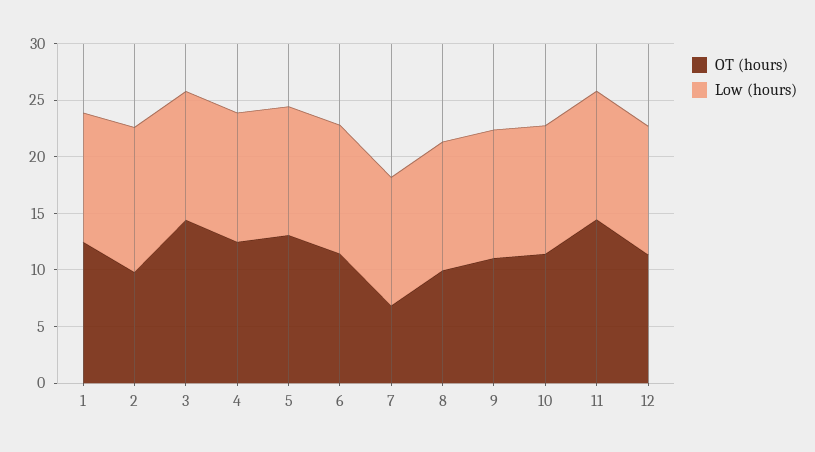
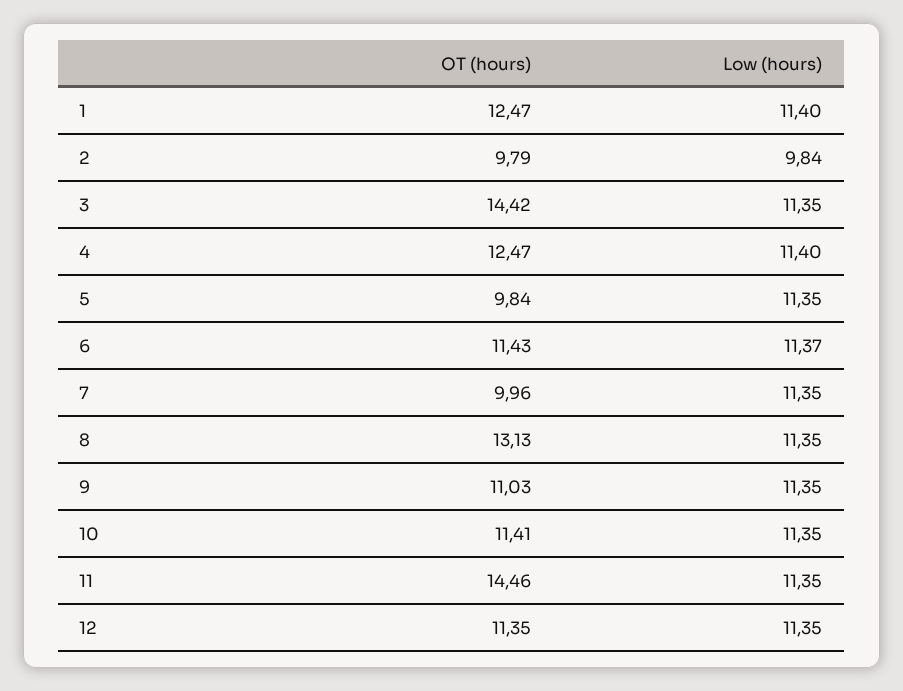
  {
    "OT (hours)": {
      "1": 12.47,
      "2": 9.79,
      "3": 14.42,
      "4": 12.47,
-     "5": 13,
+     "5": 9.84,
      "6": 11.43,
-     "7": 7,
+     "7": 9.96,
-     "8": 10,
+     "8": 13.13,
      "9": 11.03,
      "10": 11.41,
      "11": 14.46,
      "12": 11.35
    },
    "Low (hours)": {
      "1": 11.4,
-     "2": 13,
+     "2": 9.84,
      "3": 11.35,
      "4": 11.4,
      "5": 11.35,
      "6": 11.37,
      "7": 11.35,
      "8": 11.35,
      "9": 11.35,
      "10": 11.35,
      "11": 11.35,
      "12": 11.35
    }
  }

